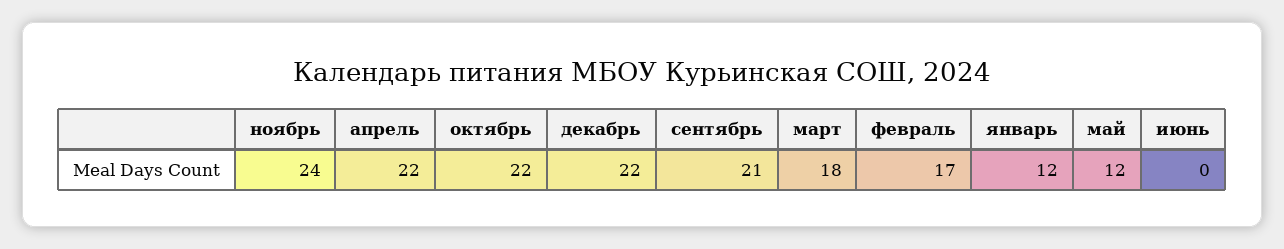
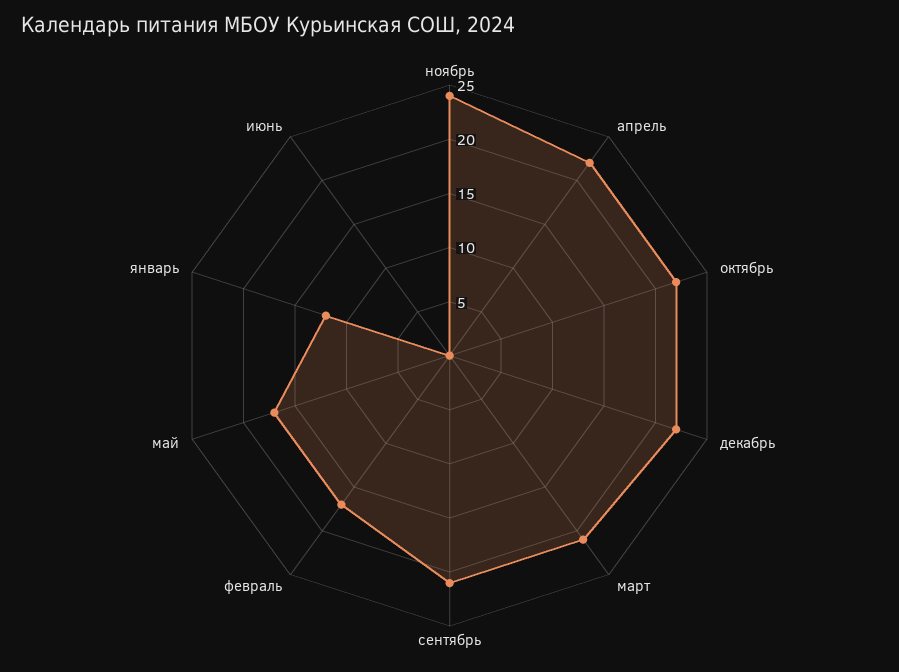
  {
    "ноябрь": 24,
    "апрель": 22,
    "октябрь": 22,
    "декабрь": 22,
    "сентябрь": 21,
-   "март": 18,
+   "март": 21,
    "февраль": 17,
    "январь": 12,
-   "май": 12,
+   "май": 17,
    "июнь": 0
  }

